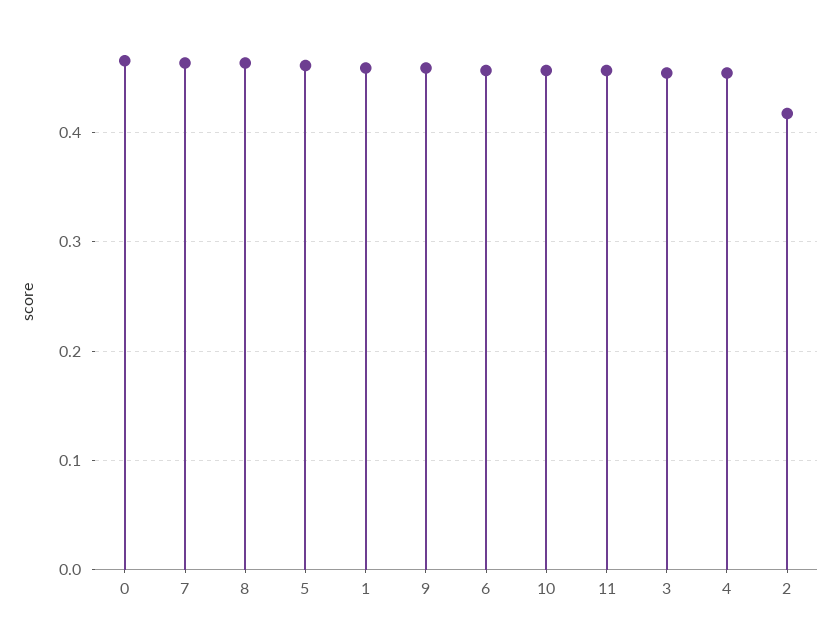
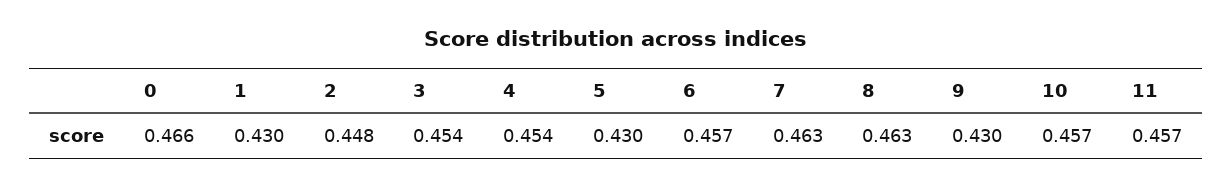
  {
    "0": 0.466,
    "7": 0.463,
    "8": 0.463,
-   "5": 0.46,
+   "5": 0.43,
-   "1": 0.46,
+   "1": 0.43,
-   "9": 0.46,
+   "9": 0.43,
    "6": 0.457,
    "10": 0.457,
    "11": 0.457,
    "3": 0.454,
    "4": 0.454,
-   "2": 0.42
+   "2": 0.448
  }

